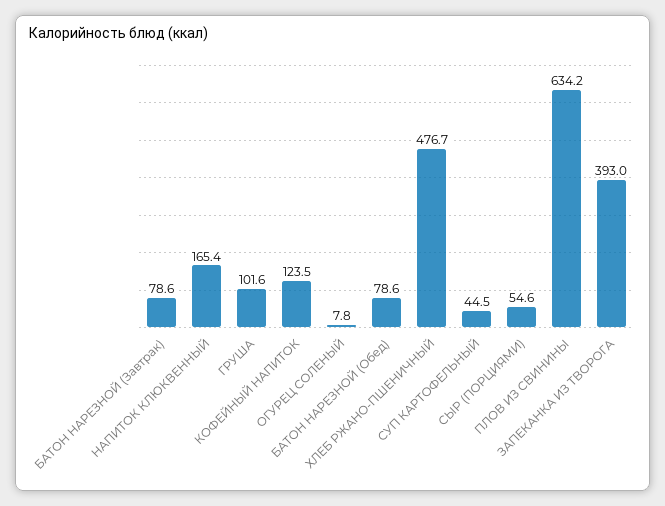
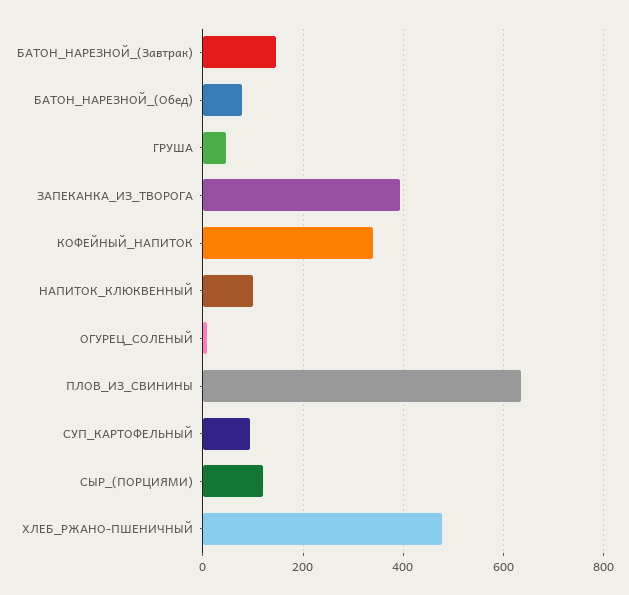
  {
-   "БАТОН НАРЕЗНОЙ (Завтрак)": 78.6,
+   "БАТОН НАРЕЗНОЙ (Завтрак)": 140,
-   "НАПИТОК КЛЮКВЕННЫЙ": 165.4,
+   "НАПИТОК КЛЮКВЕННЫЙ": 100,
-   "ГРУША": 101.6,
+   "ГРУША": 40,
-   "КОФЕЙНЫЙ НАПИТОК": 123.5,
+   "КОФЕЙНЫЙ НАПИТОК": 340,
    "ОГУРЕЦ СОЛЕНЫЙ": 7.8,
    "БАТОН НАРЕЗНОЙ (Обед)": 78.6,
    "ХЛЕБ РЖАНО-ПШЕНИЧНЫЙ": 476.7,
-   "СУП КАРТОФЕЛЬНЫЙ": 44.5,
+   "СУП КАРТОФЕЛЬНЫЙ": 100,
-   "СЫР (ПОРЦИЯМИ)": 54.6,
+   "СЫР (ПОРЦИЯМИ)": 120,
    "ПЛОВ ИЗ СВИНИНЫ": 634.2,
    "ЗАПЕКАНКА ИЗ ТВОРОГА": 393
  }

